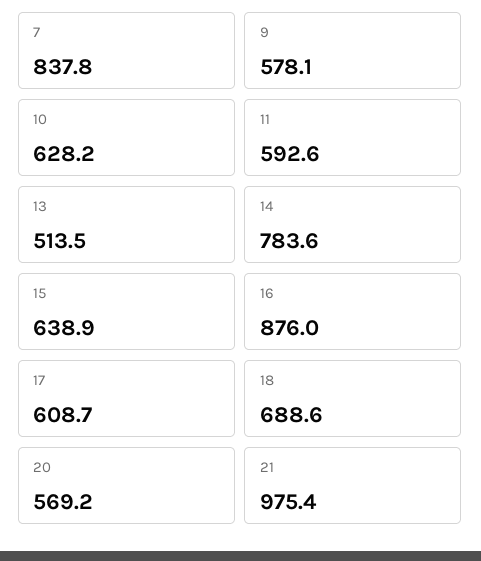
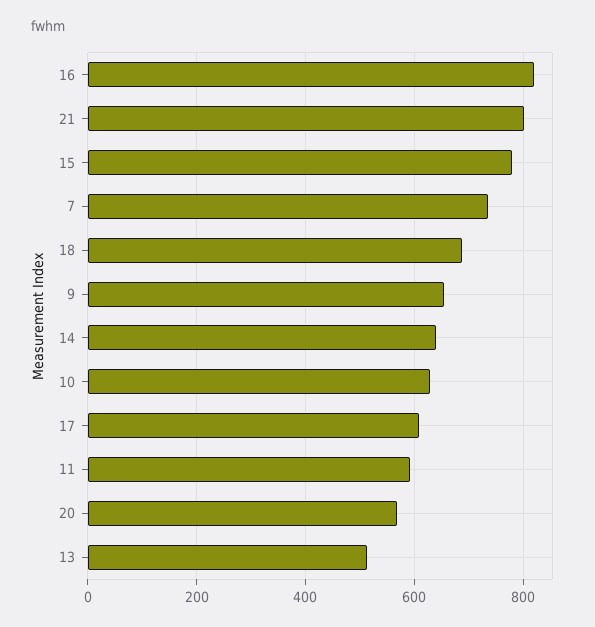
  {
-   "7": 837.8,
+   "7": 740,
-   "9": 578.1,
+   "9": 660,
    "10": 628.2,
    "11": 592.6,
    "13": 513.5,
-   "14": 783.6,
+   "14": 640,
-   "15": 638.9,
+   "15": 780,
-   "16": 876,
+   "16": 820,
    "17": 608.7,
    "18": 688.6,
    "20": 569.2,
-   "21": 975.4
+   "21": 800
  }

